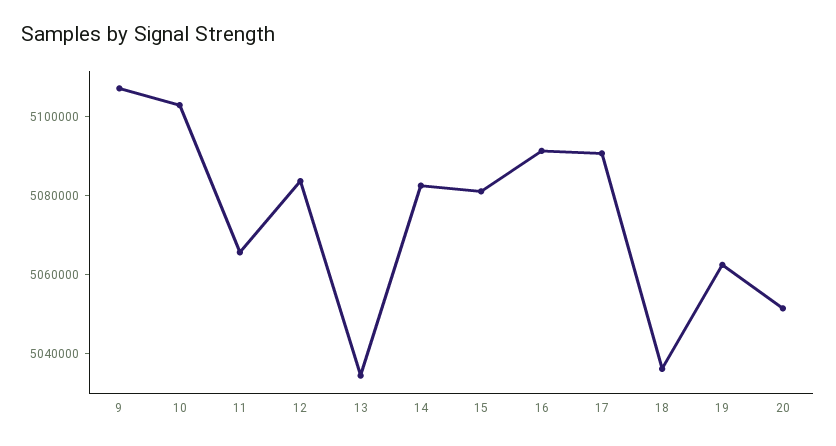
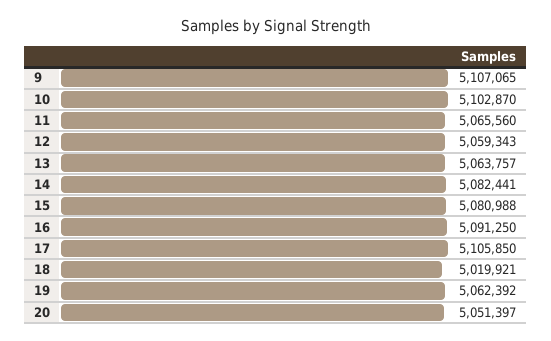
  {
    "9": 5107065,
    "10": 5102870,
    "11": 5065560,
-   "12": 5085000,
+   "12": 5059343,
-   "13": 5035000,
+   "13": 5063757,
    "14": 5082441,
    "15": 5080988,
    "16": 5091250,
-   "17": 5090000,
+   "17": 5105850,
-   "18": 5035000,
+   "18": 5019921,
    "19": 5062392,
    "20": 5051397
  }

